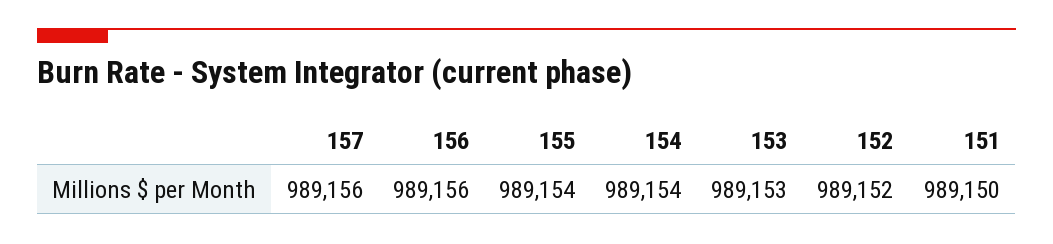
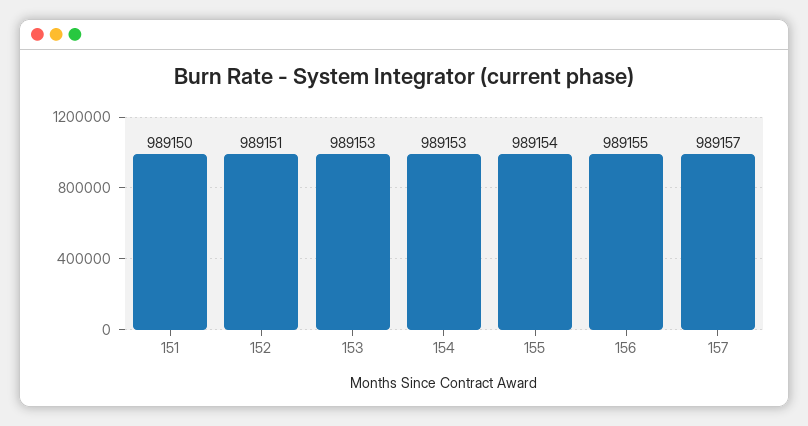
  {
-   "157": 989156,
+   "157": 989157,
-   "156": 989156,
+   "156": 989155,
    "155": 989154,
-   "154": 989154,
+   "154": 989153,
    "153": 989153,
-   "152": 989152,
+   "152": 989151,
    "151": 989150
  }

